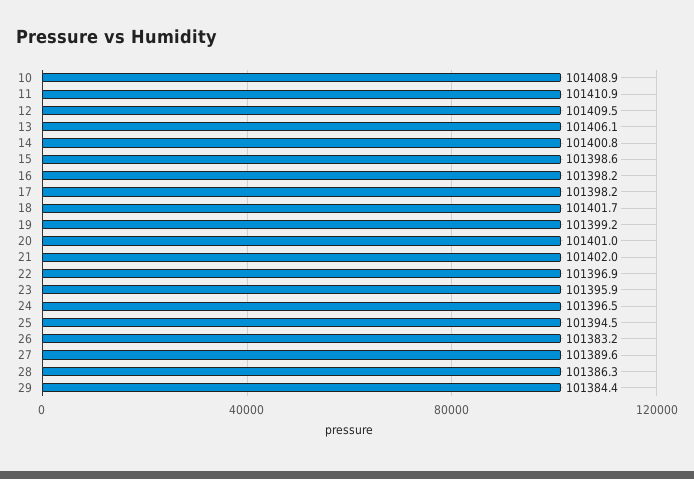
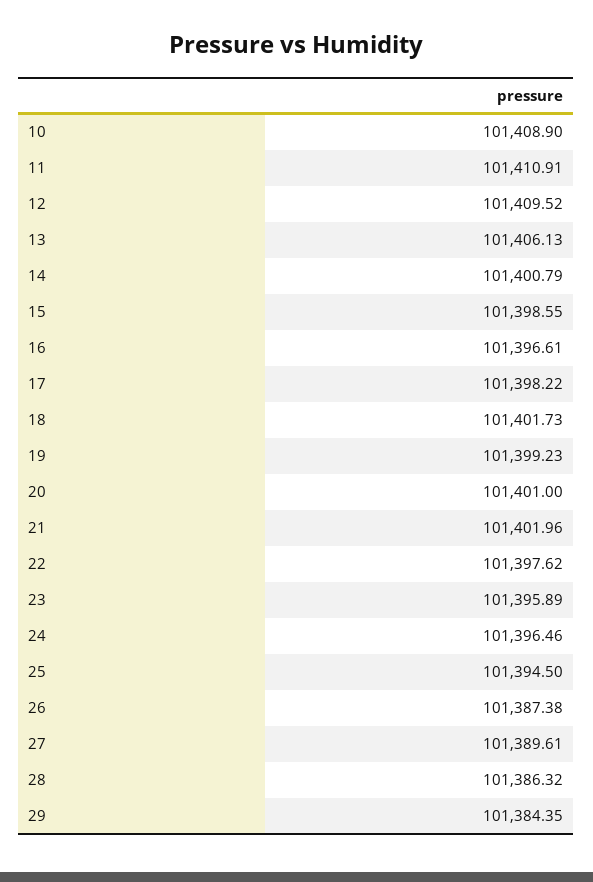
  {
    "10": 101408.9,
    "11": 101410.91,
    "12": 101409.52,
    "13": 101406.13,
    "14": 101400.79,
    "15": 101398.55,
-   "16": 101398.2,
+   "16": 101396.61,
    "17": 101398.22,
    "18": 101401.73,
    "19": 101399.23,
    "20": 101401,
    "21": 101401.96,
-   "22": 101396.9,
+   "22": 101397.62,
    "23": 101395.89,
    "24": 101396.46,
    "25": 101394.5,
-   "26": 101383.2,
+   "26": 101387.38,
    "27": 101389.61,
    "28": 101386.32,
    "29": 101384.35
  }

